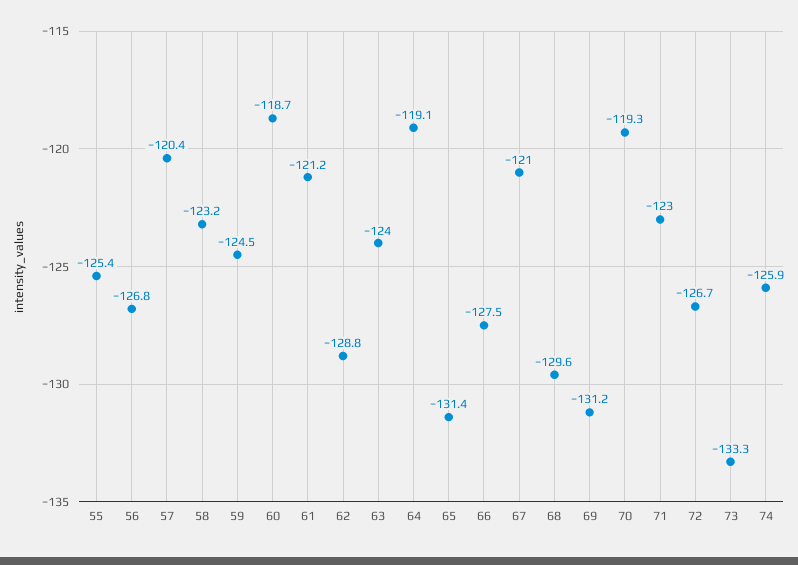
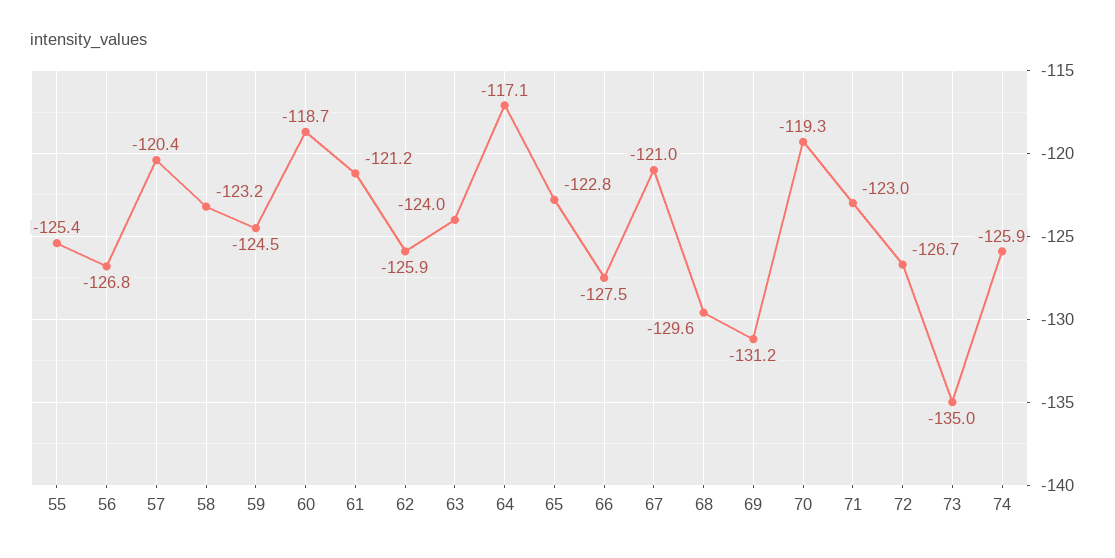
  {
    "55": -125.4,
    "56": -126.8,
    "57": -120.4,
    "58": -123.2,
    "59": -124.5,
    "60": -118.7,
    "61": -121.2,
-   "62": -128.8,
+   "62": -125.9,
    "63": -124,
-   "64": -119.1,
+   "64": -117.1,
-   "65": -131.4,
+   "65": -122.8,
    "66": -127.5,
    "67": -121,
    "68": -129.6,
    "69": -131.2,
    "70": -119.3,
    "71": -123,
    "72": -126.7,
-   "73": -133.3,
+   "73": -135,
    "74": -125.9
  }

